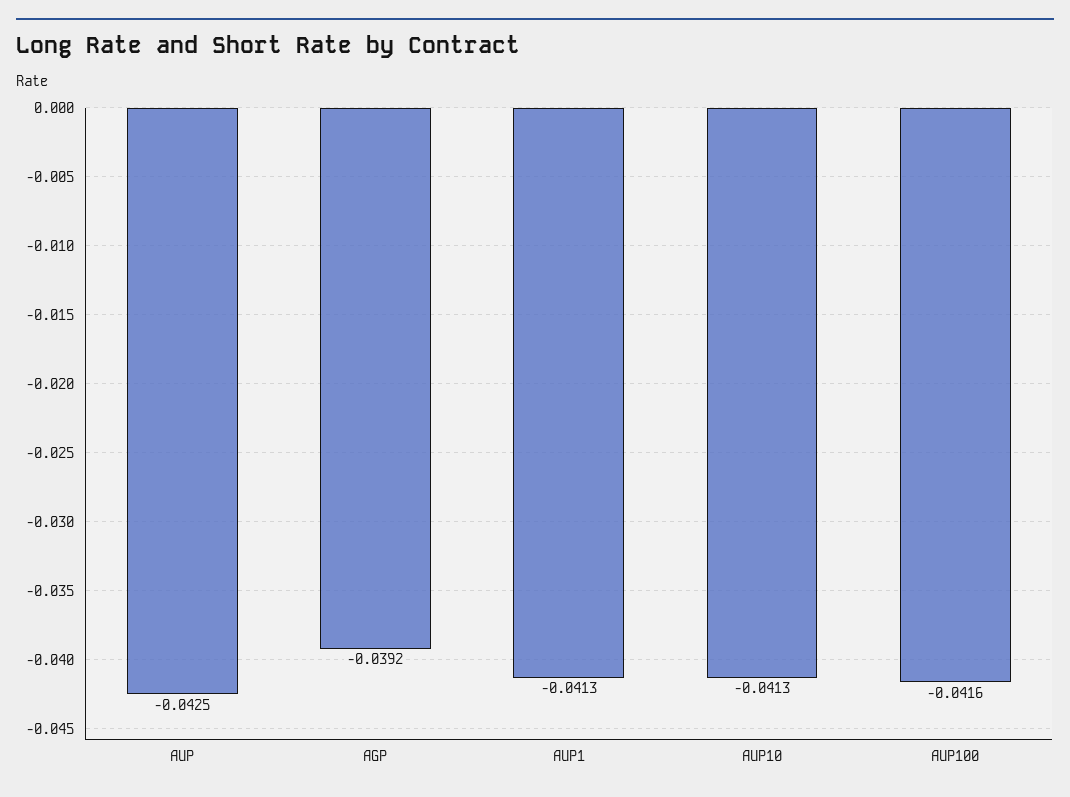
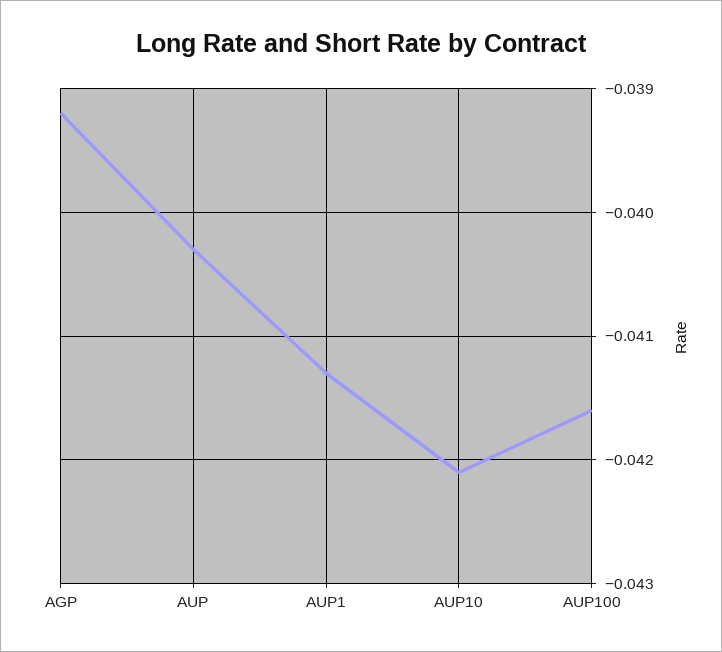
  {
-   "AUP": -0.0425,
+   "AUP": -0.0403,
    "AGP": -0.0392,
    "AUP1": -0.0413,
-   "AUP10": -0.0413,
+   "AUP10": -0.0421,
    "AUP100": -0.0416
  }

